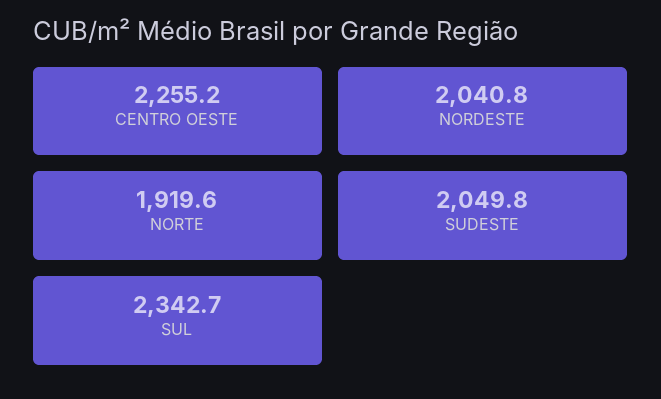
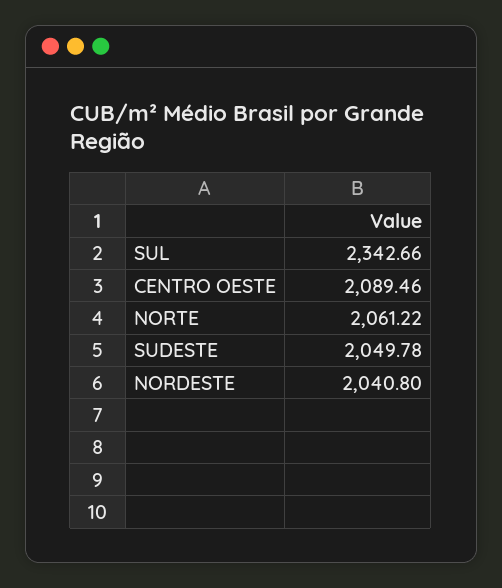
  {
-   "CENTRO OESTE": 2255.2,
+   "CENTRO OESTE": 2089.46,
    "NORDESTE": 2040.8,
-   "NORTE": 1919.6,
+   "NORTE": 2061.22,
    "SUDESTE": 2049.78,
    "SUL": 2342.66
  }

